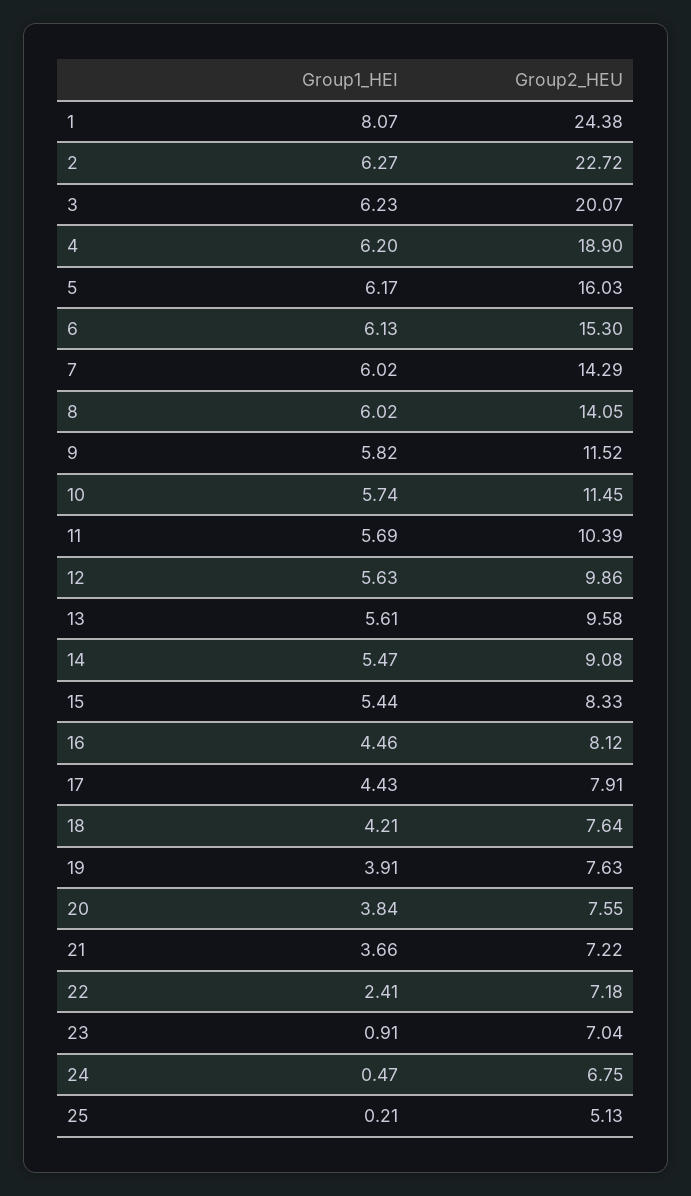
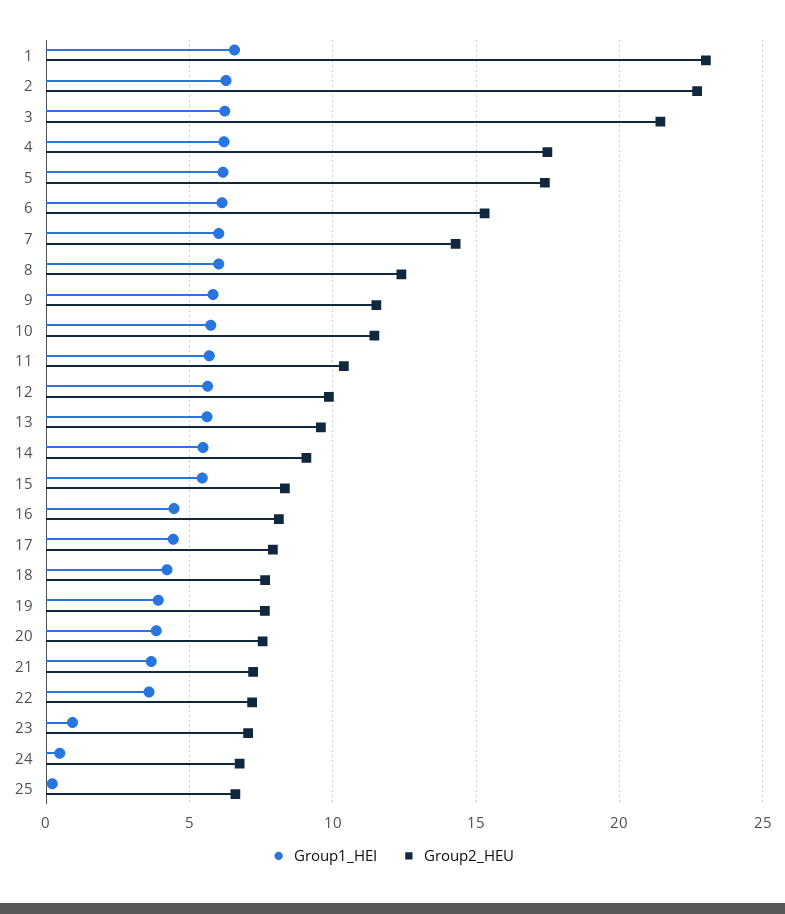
  {
    "Group1_HEI": {
-     "1": 8.07,
+     "1": 6.5,
      "2": 6.27,
      "3": 6.23,
      "4": 6.2,
      "5": 6.17,
      "6": 6.13,
      "7": 6.02,
      "8": 6.02,
      "9": 5.82,
      "10": 5.74,
      "11": 5.69,
      "12": 5.63,
      "13": 5.61,
      "14": 5.47,
      "15": 5.44,
      "16": 4.46,
      "17": 4.43,
      "18": 4.21,
      "19": 3.91,
      "20": 3.84,
      "21": 3.66,
-     "22": 2.41,
+     "22": 3.5,
      "23": 0.91,
      "24": 0.47,
      "25": 0.21
    },
    "Group2_HEU": {
-     "1": 24.38,
+     "1": 23,
      "2": 22.72,
-     "3": 20.07,
+     "3": 21.5,
-     "4": 18.9,
+     "4": 17.5,
-     "5": 16.03,
+     "5": 17.5,
      "6": 15.3,
      "7": 14.29,
-     "8": 14.05,
+     "8": 12.5,
      "9": 11.52,
      "10": 11.45,
      "11": 10.39,
      "12": 9.86,
      "13": 9.58,
      "14": 9.08,
      "15": 8.33,
      "16": 8.12,
      "17": 7.91,
      "18": 7.64,
      "19": 7.63,
      "20": 7.55,
      "21": 7.22,
      "22": 7.18,
      "23": 7.04,
      "24": 6.75,
-     "25": 5.13
+     "25": 6.5
    }
  }

